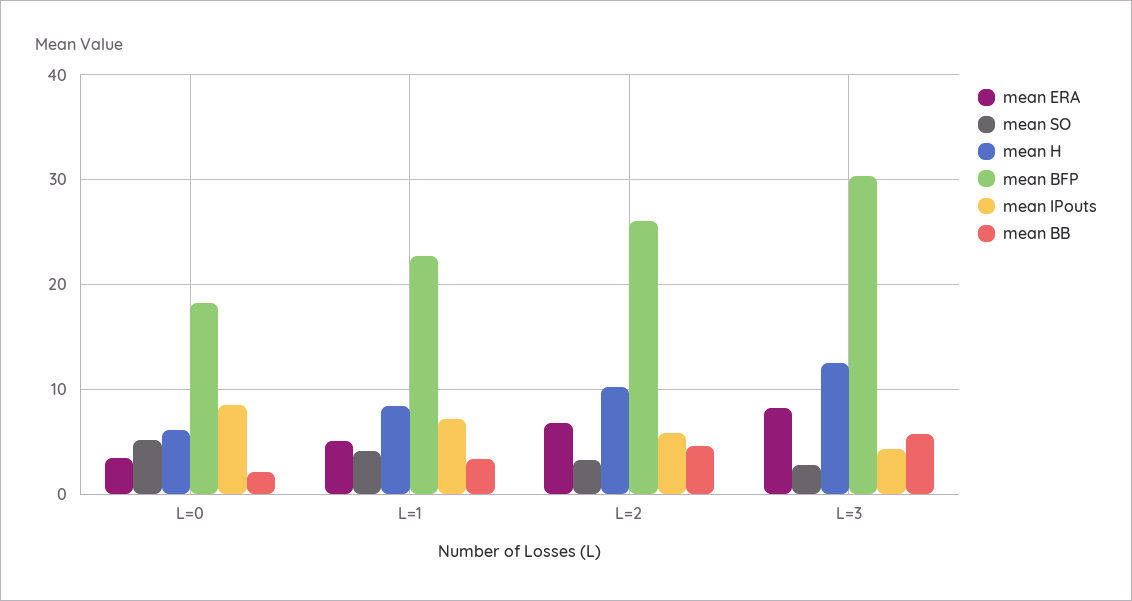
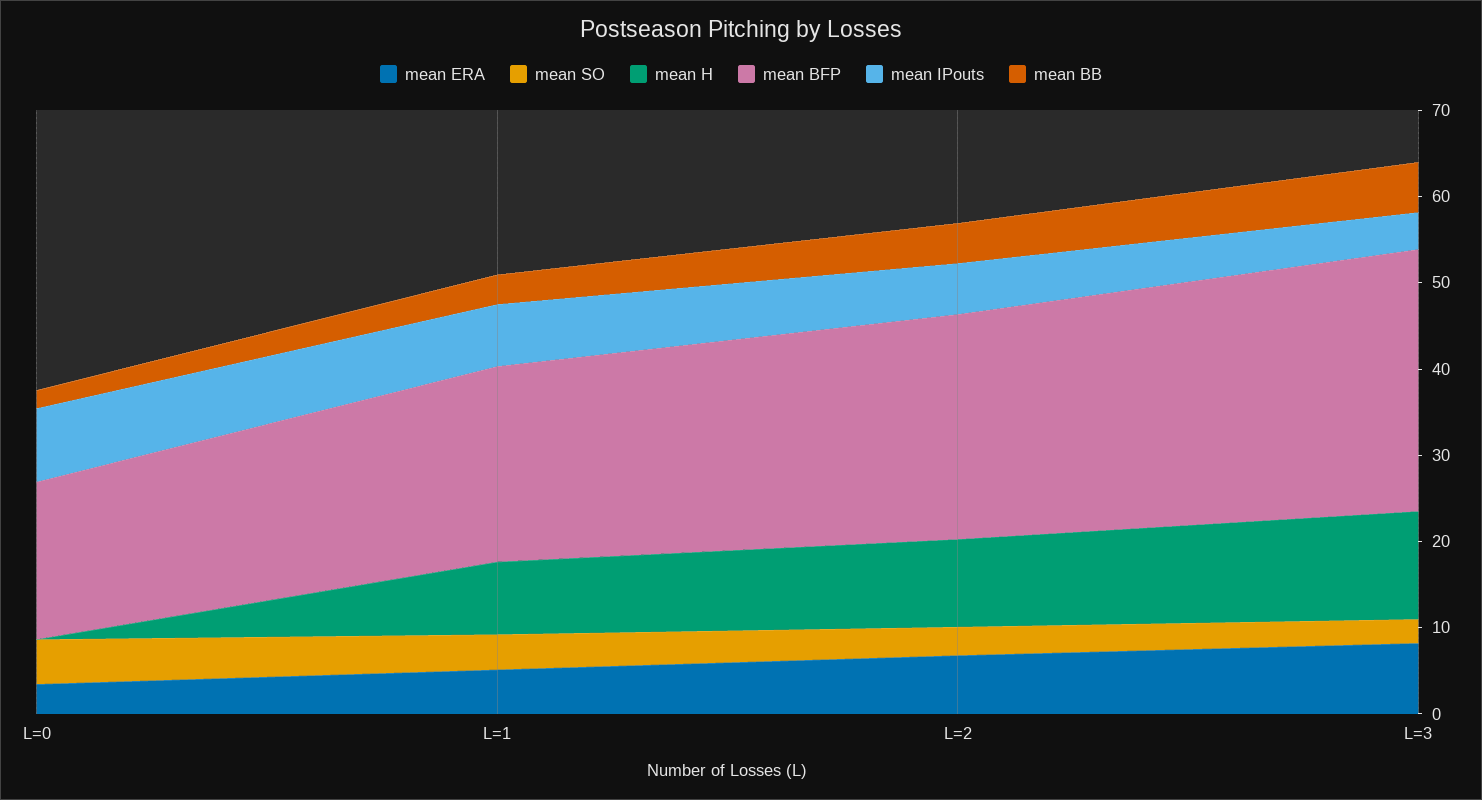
  {
    "mean ERA": {
      "L=0": 3,
      "L=1": 5,
      "L=2": 7,
      "L=3": 8
    },
    "mean SO": {
      "L=0": 5,
      "L=1": 4,
      "L=2": 3,
      "L=3": 3
    },
    "mean H": {
-     "L=0": 6,
+     "L=0": 0,
      "L=1": 8,
      "L=2": 10,
      "L=3": 13
    },
    "mean BFP": {
      "L=0": 18,
      "L=1": 23,
      "L=2": 26,
      "L=3": 30
    },
    "mean IPouts": {
      "L=0": 9,
      "L=1": 7,
      "L=2": 6,
      "L=3": 4
    },
    "mean BB": {
      "L=0": 2,
      "L=1": 3,
      "L=2": 5,
      "L=3": 6
    }
  }

